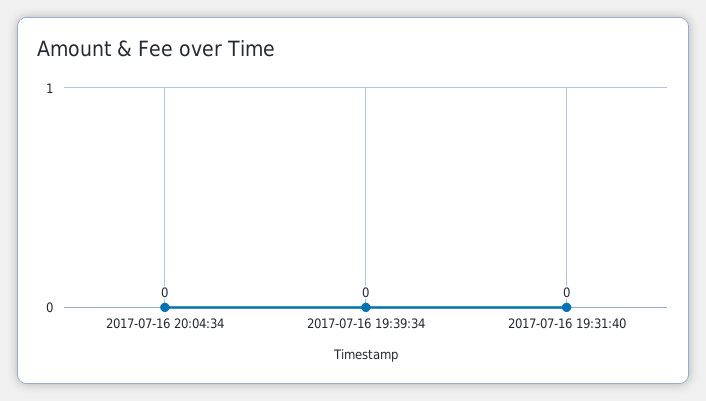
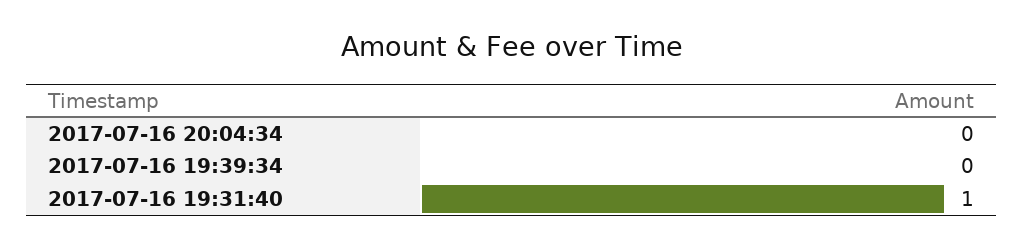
  {
    "2017-07-16 20:04:34": 0,
    "2017-07-16 19:39:34": 0,
-   "2017-07-16 19:31:40": 0
+   "2017-07-16 19:31:40": 1
  }

